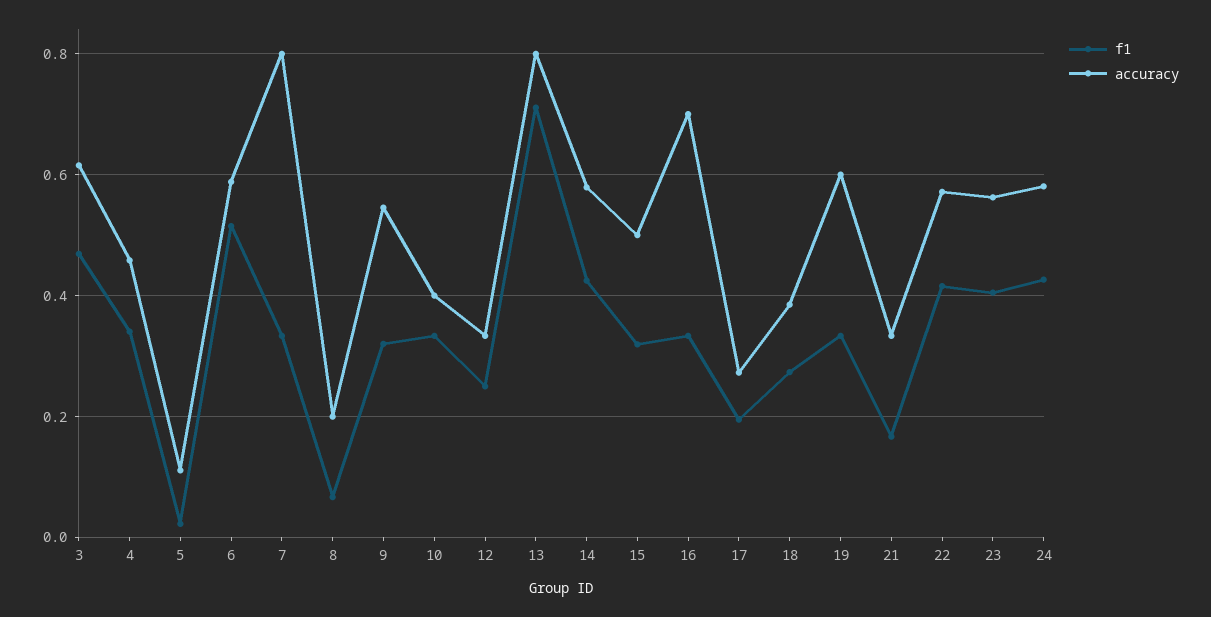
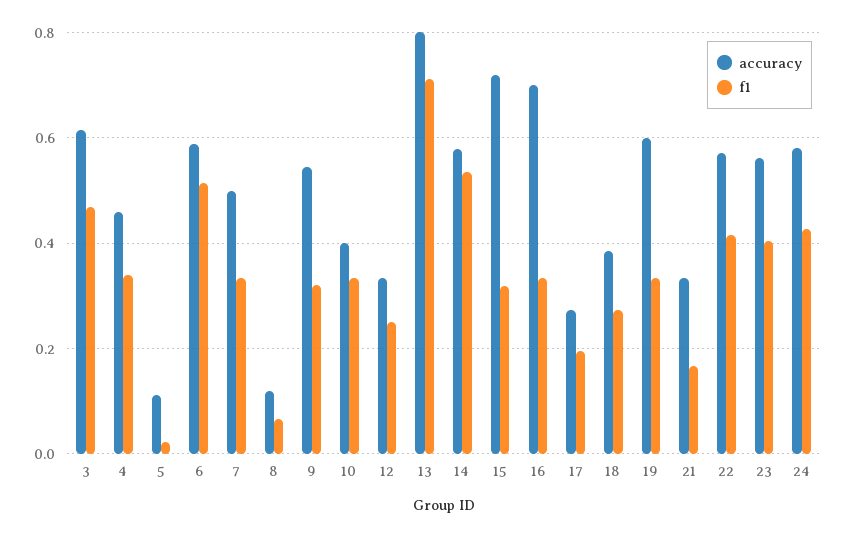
  {
    "f1": {
      "3": 0.46,
      "4": 0.34,
      "5": 0.02,
      "6": 0.52,
      "7": 0.34,
      "8": 0.06,
      "9": 0.32,
      "10": 0.34,
      "12": 0.26,
      "13": 0.72,
-     "14": 0.42,
+     "14": 0.54,
      "15": 0.32,
      "16": 0.34,
      "17": 0.2,
      "18": 0.28,
      "19": 0.34,
      "21": 0.16,
      "22": 0.42,
      "23": 0.4,
      "24": 0.42
    },
    "accuracy": {
      "3": 0.62,
      "4": 0.46,
      "5": 0.12,
      "6": 0.58,
-     "7": 0.8,
+     "7": 0.5,
-     "8": 0.2,
+     "8": 0.12,
      "9": 0.54,
      "10": 0.4,
      "12": 0.34,
      "13": 0.8,
      "14": 0.58,
-     "15": 0.5,
+     "15": 0.72,
      "16": 0.7,
      "17": 0.28,
      "18": 0.38,
      "19": 0.6,
      "21": 0.34,
      "22": 0.58,
      "23": 0.56,
      "24": 0.58
    }
  }

